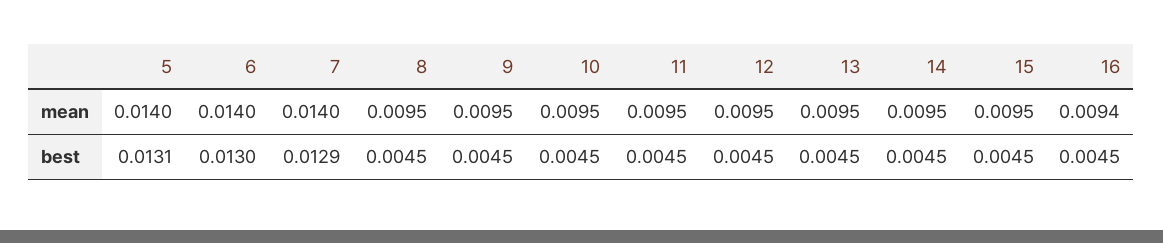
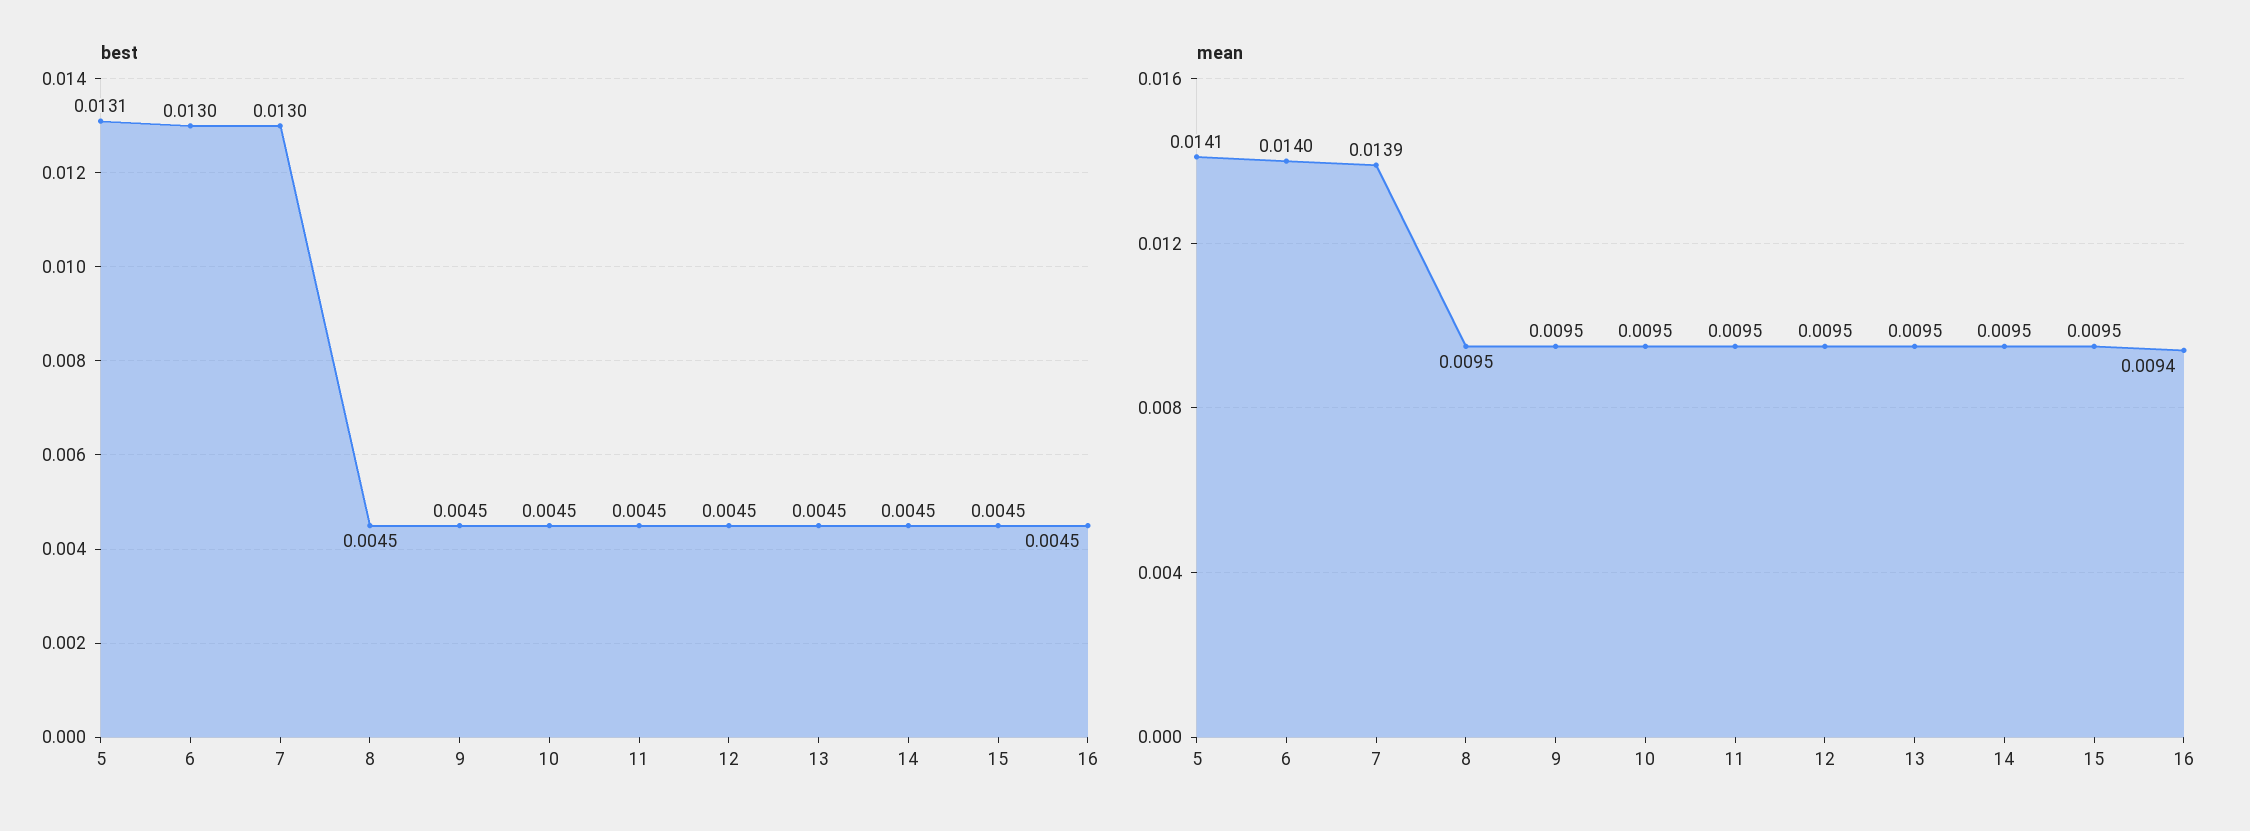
  {
    "mean": {
-     "5": 0.014,
+     "5": 0.0141,
      "6": 0.014,
-     "7": 0.014,
+     "7": 0.0139,
      "8": 0.0095,
      "9": 0.0095,
      "10": 0.0095,
      "11": 0.0095,
      "12": 0.0095,
      "13": 0.0095,
      "14": 0.0095,
      "15": 0.0095,
      "16": 0.0094
    },
    "best": {
      "5": 0.0131,
      "6": 0.013,
-     "7": 0.0129,
+     "7": 0.013,
      "8": 0.0045,
      "9": 0.0045,
      "10": 0.0045,
      "11": 0.0045,
      "12": 0.0045,
      "13": 0.0045,
      "14": 0.0045,
      "15": 0.0045,
      "16": 0.0045
    }
  }

